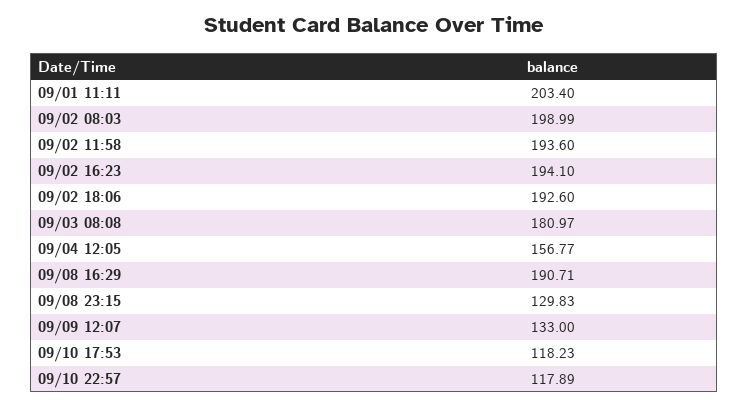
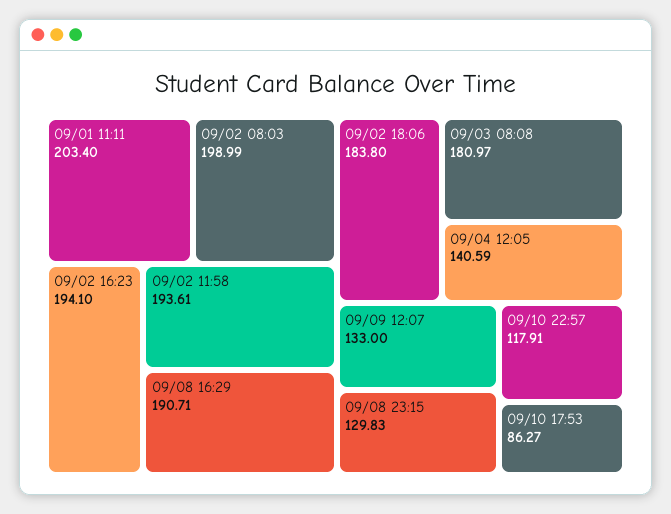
  {
    "09/01 11:11": 203.4,
    "09/02 08:03": 198.99,
-   "09/02 11:58": 193.6,
+   "09/02 11:58": 193.61,
    "09/02 16:23": 194.1,
-   "09/02 18:06": 192.6,
+   "09/02 18:06": 183.8,
    "09/03 08:08": 180.97,
-   "09/04 12:05": 156.77,
+   "09/04 12:05": 140.59,
    "09/08 16:29": 190.71,
    "09/08 23:15": 129.83,
    "09/09 12:07": 133,
-   "09/10 17:53": 118.23,
+   "09/10 17:53": 86.27,
-   "09/10 22:57": 117.89
+   "09/10 22:57": 117.91
  }

